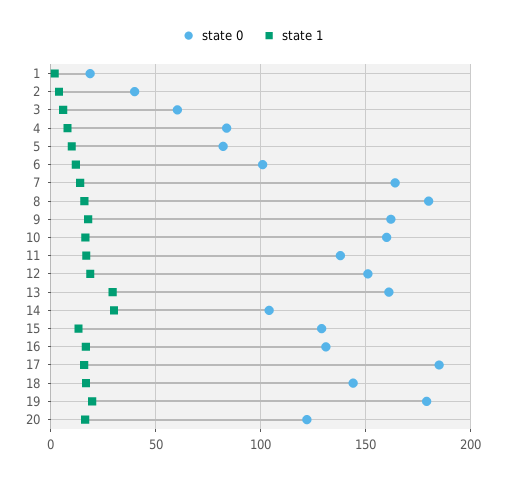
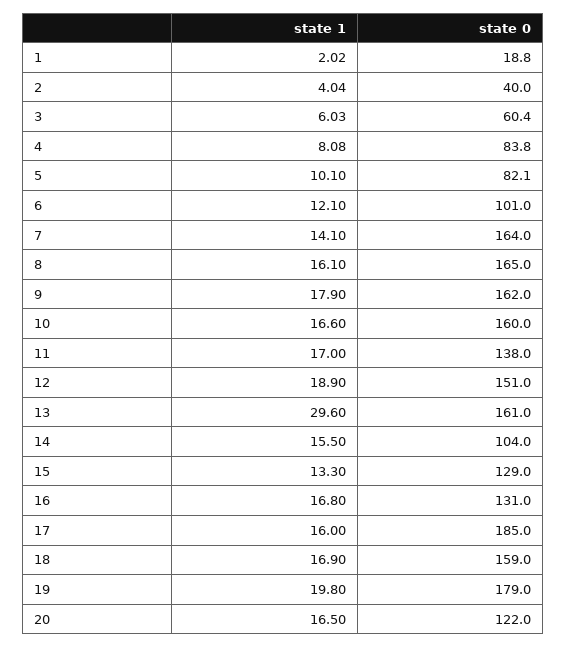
  {
    "state 0": {
      "1": 18.8,
      "2": 40,
      "3": 60.4,
      "4": 83.8,
      "5": 82.1,
      "6": 101,
      "7": 164,
-     "8": 180,
+     "8": 165,
      "9": 162,
      "10": 160,
      "11": 138,
      "12": 151,
      "13": 161,
      "14": 104,
      "15": 129,
      "16": 131,
      "17": 185,
-     "18": 145,
+     "18": 159,
      "19": 179,
      "20": 122
    },
    "state 1": {
      "1": 2.02,
      "2": 4.04,
      "3": 6.03,
      "4": 8.08,
      "5": 10.1,
      "6": 12.1,
      "7": 14.1,
      "8": 16.1,
      "9": 17.9,
      "10": 16.6,
      "11": 17,
      "12": 18.9,
      "13": 29.6,
-     "14": 30,
+     "14": 15.5,
      "15": 13.3,
      "16": 16.8,
      "17": 16,
      "18": 16.9,
      "19": 19.8,
      "20": 16.5
    }
  }

